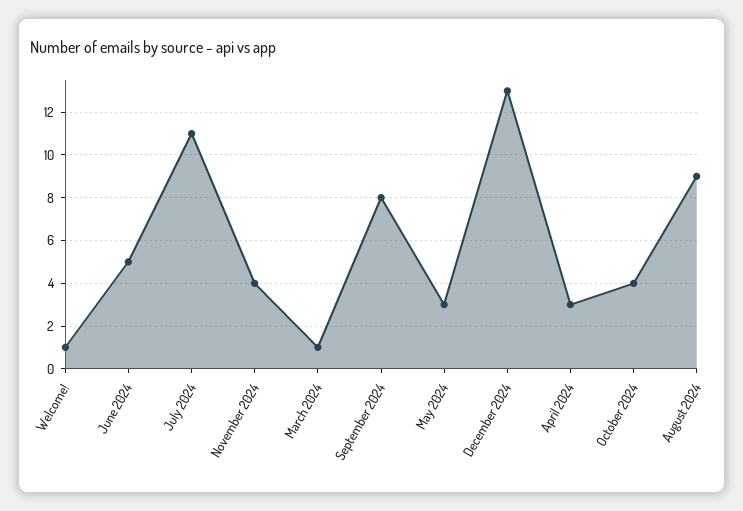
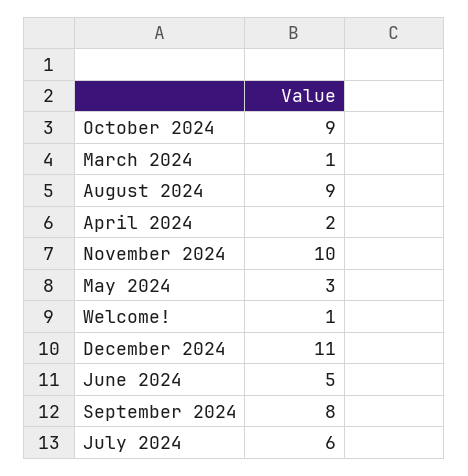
  {
    "Welcome!": 1,
    "June 2024": 5,
-   "July 2024": 11,
+   "July 2024": 6,
-   "November 2024": 4,
+   "November 2024": 10,
    "March 2024": 1,
    "September 2024": 8,
    "May 2024": 3,
-   "December 2024": 13,
+   "December 2024": 11,
-   "April 2024": 3,
+   "April 2024": 2,
-   "October 2024": 4,
+   "October 2024": 9,
    "August 2024": 9
  }

